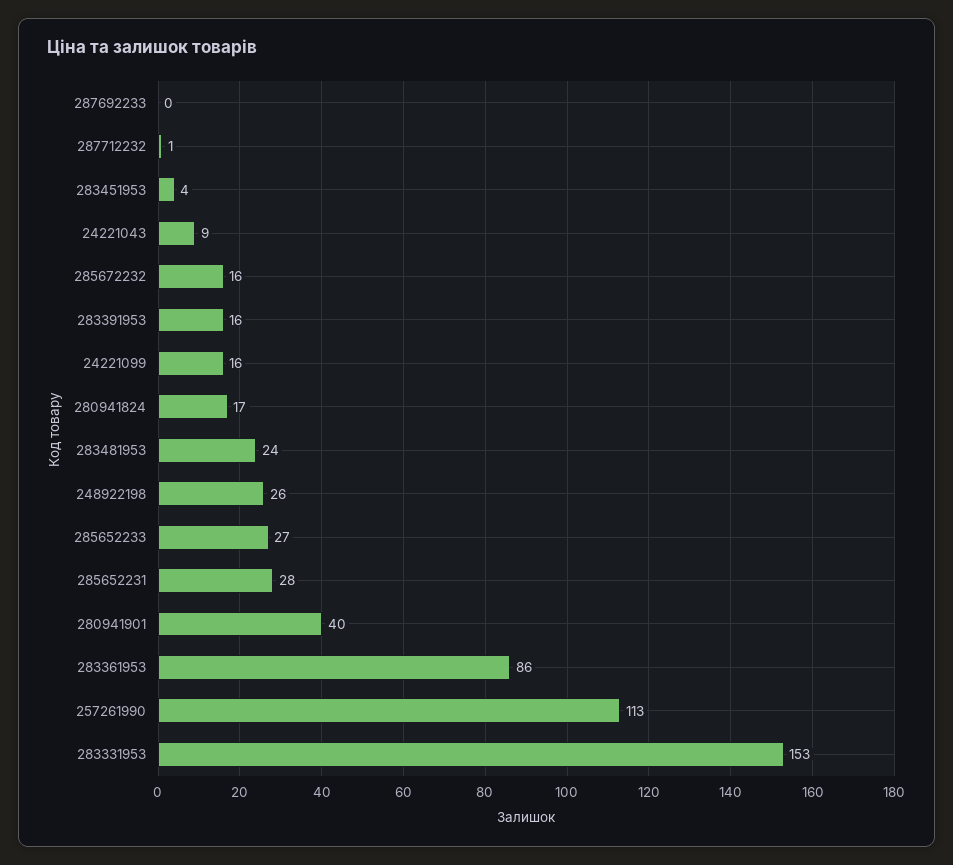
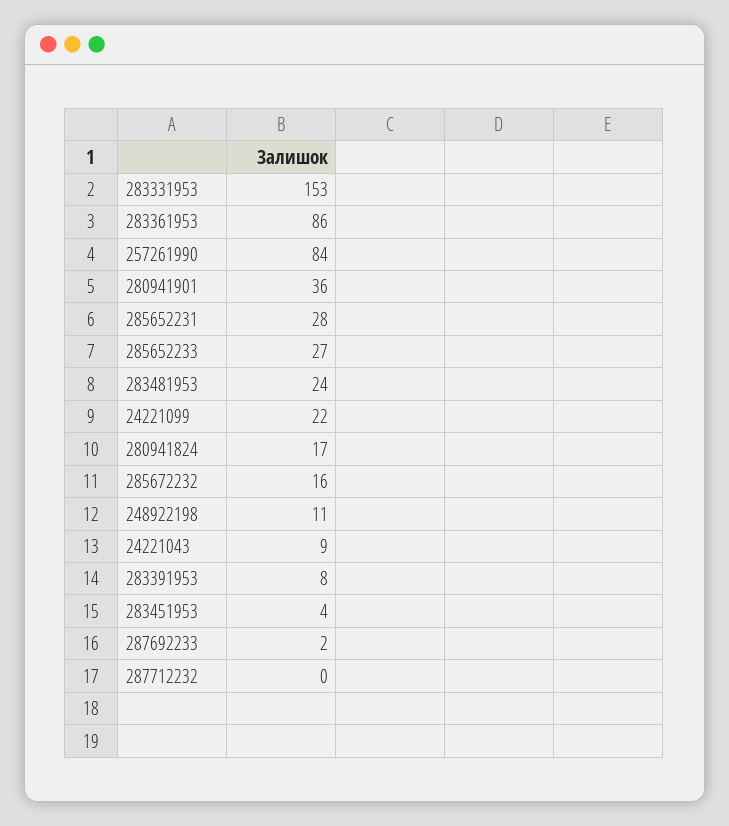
  {
-   "287692233": 0,
+   "287692233": 2,
-   "287712232": 1,
+   "287712232": 0,
    "283451953": 4,
    "24221043": 9,
    "285672232": 16,
-   "283391953": 16,
+   "283391953": 8,
-   "24221099": 16,
+   "24221099": 22,
    "280941824": 17,
    "283481953": 24,
-   "248922198": 26,
+   "248922198": 11,
    "285652233": 27,
    "285652231": 28,
-   "280941901": 40,
+   "280941901": 36,
    "283361953": 86,
-   "257261990": 113,
+   "257261990": 84,
    "283331953": 153
  }

